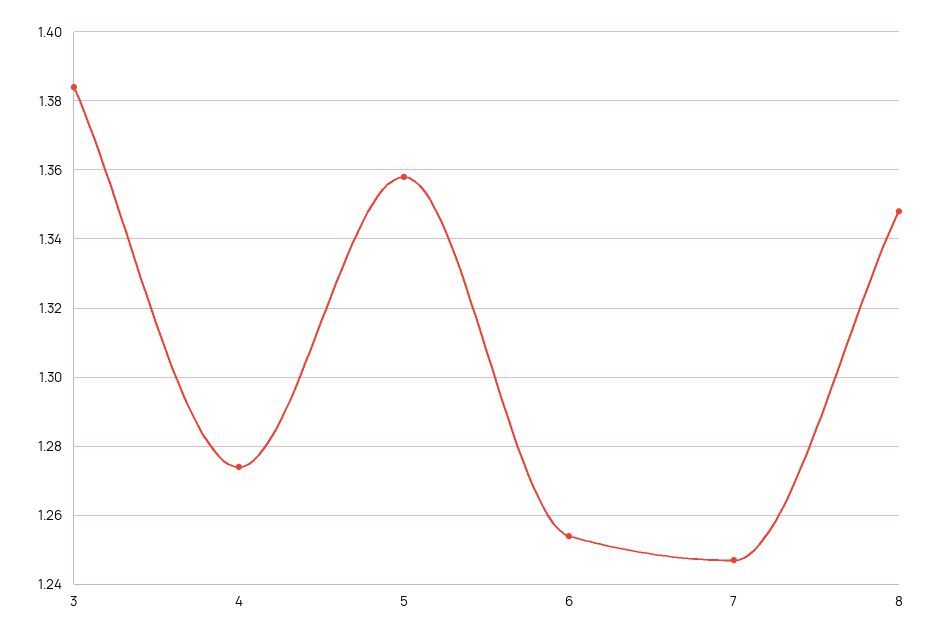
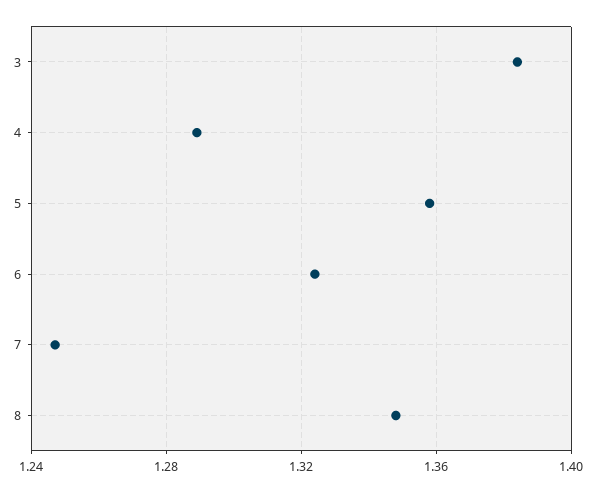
  {
    "3": 1.385,
-   "4": 1.275,
+   "4": 1.29,
    "5": 1.36,
-   "6": 1.255,
+   "6": 1.325,
    "7": 1.245,
    "8": 1.35
  }

